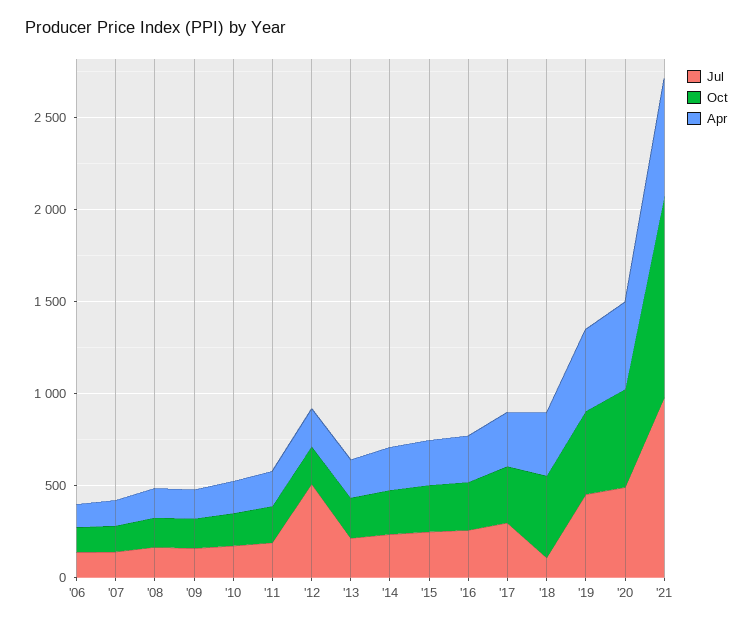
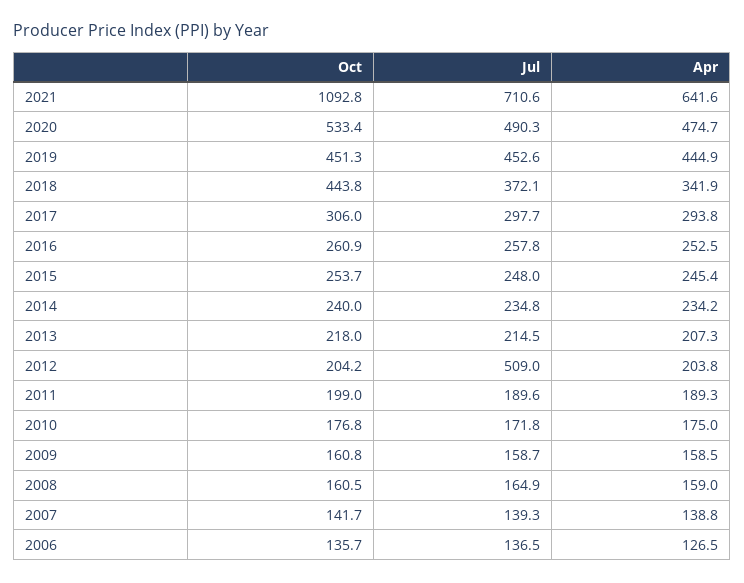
  {
    "Jul": {
      "'06": 136.5,
      "'07": 139.3,
      "'08": 164.9,
      "'09": 158.7,
      "'10": 171.8,
      "'11": 189.6,
      "'12": 509,
      "'13": 214.5,
      "'14": 234.8,
      "'15": 248,
      "'16": 257.8,
      "'17": 297.7,
-     "'18": 100,
+     "'18": 372.1,
      "'19": 452.6,
      "'20": 490.3,
-     "'21": 1000
+     "'21": 710.6
    },
    "Oct": {
      "'06": 135.7,
      "'07": 141.7,
      "'08": 160.5,
      "'09": 160.8,
      "'10": 176.8,
      "'11": 199,
      "'12": 204.2,
      "'13": 218,
      "'14": 240,
      "'15": 253.7,
      "'16": 260.9,
      "'17": 306,
      "'18": 443.8,
      "'19": 451.3,
      "'20": 533.4,
      "'21": 1092.8
    },
    "Apr": {
      "'06": 126.5,
      "'07": 138.8,
      "'08": 159,
      "'09": 158.5,
      "'10": 175,
      "'11": 189.3,
      "'12": 203.8,
      "'13": 207.3,
      "'14": 234.2,
      "'15": 245.4,
      "'16": 252.5,
      "'17": 293.8,
      "'18": 341.9,
      "'19": 444.9,
      "'20": 474.7,
      "'21": 641.6
    }
  }

